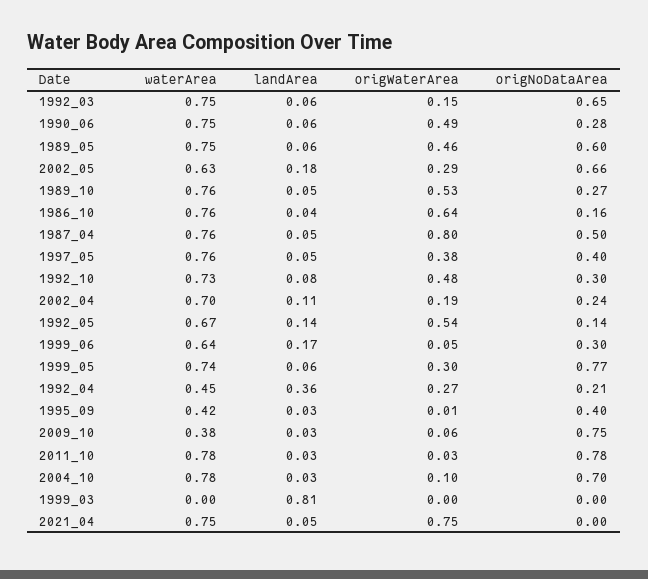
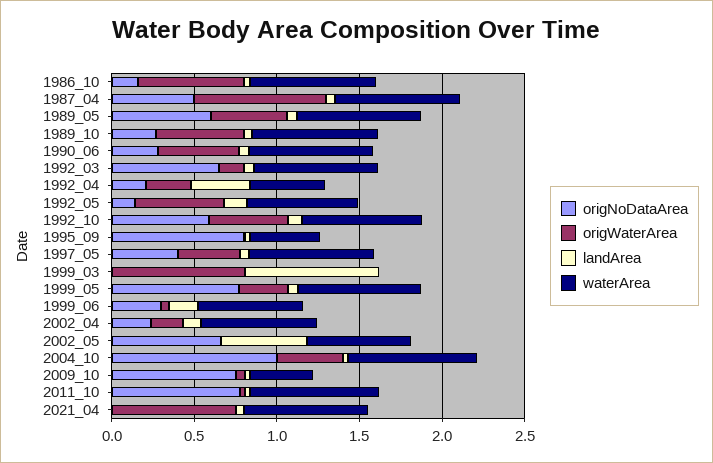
  {
    "waterArea": {
      "1992_03": 0.75,
      "1990_06": 0.75,
      "1989_05": 0.75,
      "2002_05": 0.63,
      "1989_10": 0.76,
      "1986_10": 0.76,
      "1987_04": 0.76,
      "1997_05": 0.76,
      "1992_10": 0.73,
      "2002_04": 0.7,
      "1992_05": 0.67,
      "1999_06": 0.64,
      "1999_05": 0.74,
      "1992_04": 0.45,
      "1995_09": 0.42,
      "2009_10": 0.38,
      "2011_10": 0.78,
      "2004_10": 0.78,
      "1999_03": 0,
      "2021_04": 0.75
    },
    "landArea": {
      "1992_03": 0.06,
      "1990_06": 0.06,
      "1989_05": 0.06,
-     "2002_05": 0.18,
+     "2002_05": 0.5,
      "1989_10": 0.05,
      "1986_10": 0.04,
      "1987_04": 0.05,
      "1997_05": 0.05,
      "1992_10": 0.08,
      "2002_04": 0.11,
      "1992_05": 0.14,
      "1999_06": 0.17,
      "1999_05": 0.06,
      "1992_04": 0.36,
      "1995_09": 0.03,
      "2009_10": 0.03,
      "2011_10": 0.03,
      "2004_10": 0.03,
      "1999_03": 0.81,
      "2021_04": 0.05
    },
    "origWaterArea": {
      "1992_03": 0.15,
      "1990_06": 0.49,
      "1989_05": 0.46,
-     "2002_05": 0.29,
+     "2002_05": 0,
      "1989_10": 0.53,
      "1986_10": 0.64,
      "1987_04": 0.8,
      "1997_05": 0.38,
      "1992_10": 0.48,
      "2002_04": 0.19,
      "1992_05": 0.54,
      "1999_06": 0.05,
      "1999_05": 0.3,
      "1992_04": 0.27,
      "1995_09": 0.01,
      "2009_10": 0.06,
      "2011_10": 0.03,
-     "2004_10": 0.1,
+     "2004_10": 0.4,
-     "1999_03": 0,
+     "1999_03": 0.8,
      "2021_04": 0.75
    },
    "origNoDataArea": {
      "1992_03": 0.65,
      "1990_06": 0.28,
      "1989_05": 0.6,
      "2002_05": 0.66,
      "1989_10": 0.27,
      "1986_10": 0.16,
      "1987_04": 0.5,
      "1997_05": 0.4,
-     "1992_10": 0.3,
+     "1992_10": 0.6,
      "2002_04": 0.24,
      "1992_05": 0.14,
      "1999_06": 0.3,
      "1999_05": 0.77,
      "1992_04": 0.21,
-     "1995_09": 0.4,
+     "1995_09": 0.8,
      "2009_10": 0.75,
      "2011_10": 0.78,
-     "2004_10": 0.7,
+     "2004_10": 1,
      "1999_03": 0,
      "2021_04": 0
    }
  }

